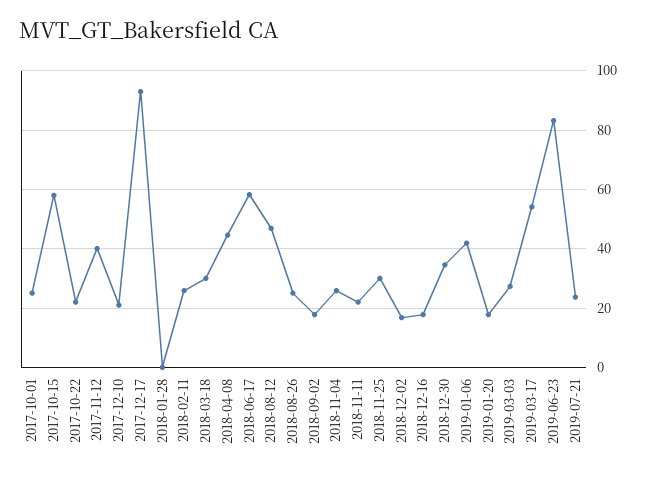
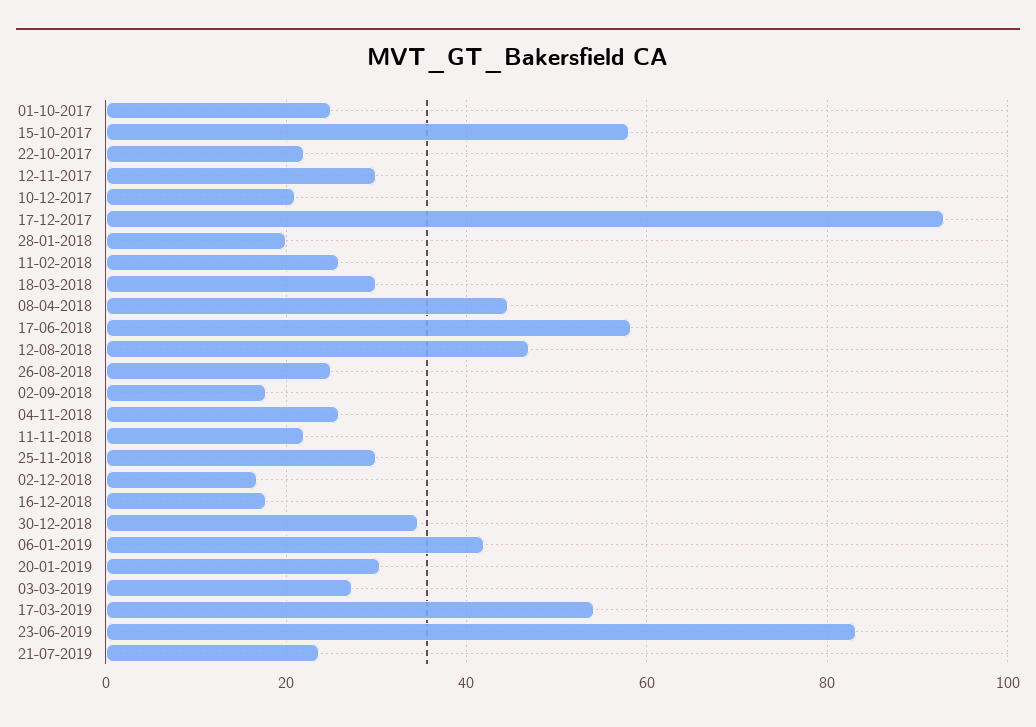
  {
    "2017-10-01": 26,
    "2017-10-15": 58,
    "2017-10-22": 22,
-   "2017-11-12": 40,
+   "2017-11-12": 30,
    "2017-12-10": 22,
    "2017-12-17": 94,
-   "2018-01-28": 0,
+   "2018-01-28": 20,
    "2018-02-11": 26,
    "2018-03-18": 30,
    "2018-04-08": 44,
    "2018-06-17": 58,
    "2018-08-12": 46,
    "2018-08-26": 26,
    "2018-09-02": 18,
    "2018-11-04": 26,
    "2018-11-11": 22,
    "2018-11-25": 30,
    "2018-12-02": 16,
    "2018-12-16": 18,
    "2018-12-30": 34,
    "2019-01-06": 42,
-   "2019-01-20": 17.5,
+   "2019-01-20": 30,
    "2019-03-03": 28,
    "2019-03-17": 54,
    "2019-06-23": 84,
    "2019-07-21": 24
  }

